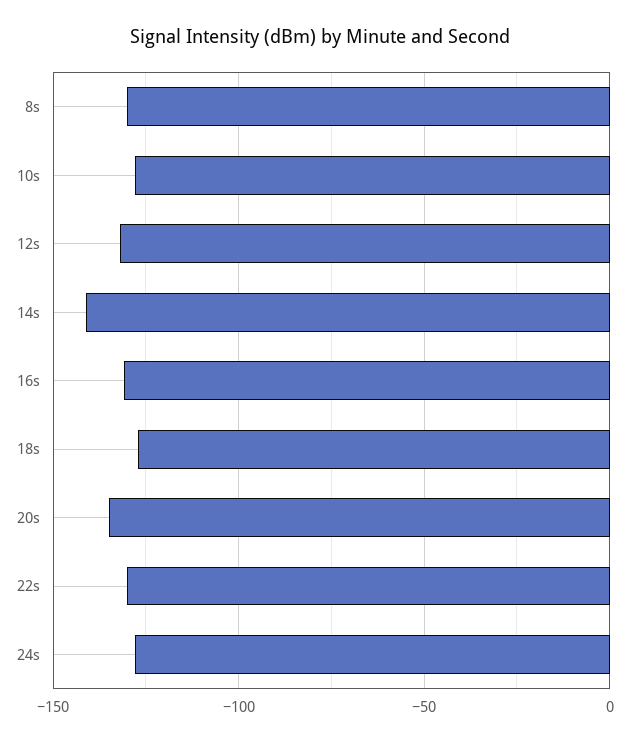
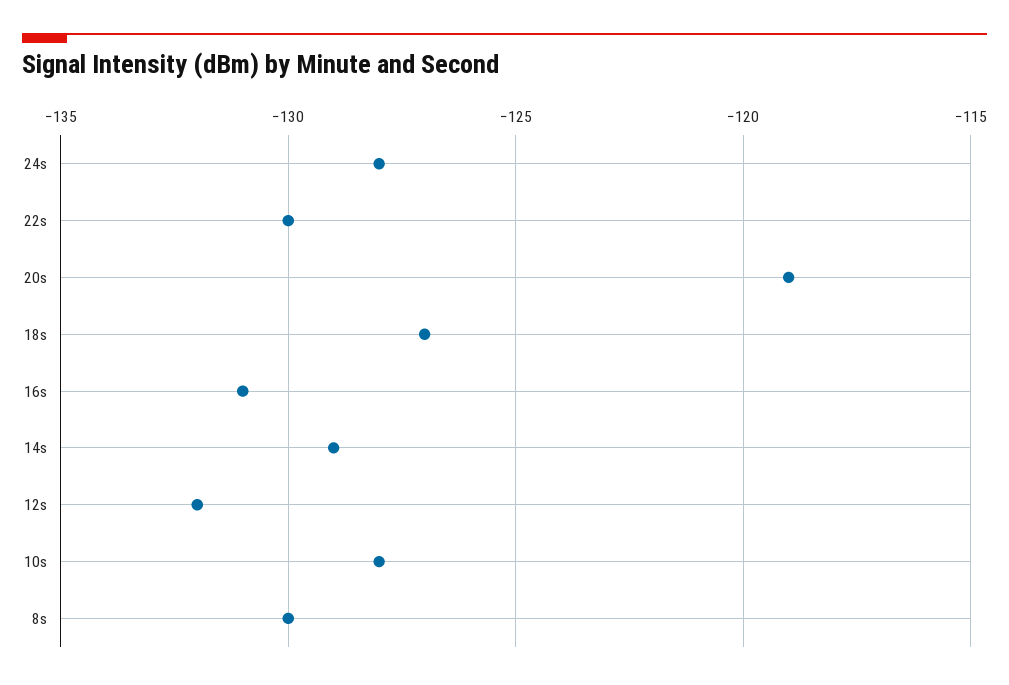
  {
    "8s": -130,
    "10s": -128,
    "12s": -132,
-   "14s": -140,
+   "14s": -129,
    "16s": -131,
    "18s": -127,
-   "20s": -135,
+   "20s": -119,
    "22s": -130,
    "24s": -128
  }

